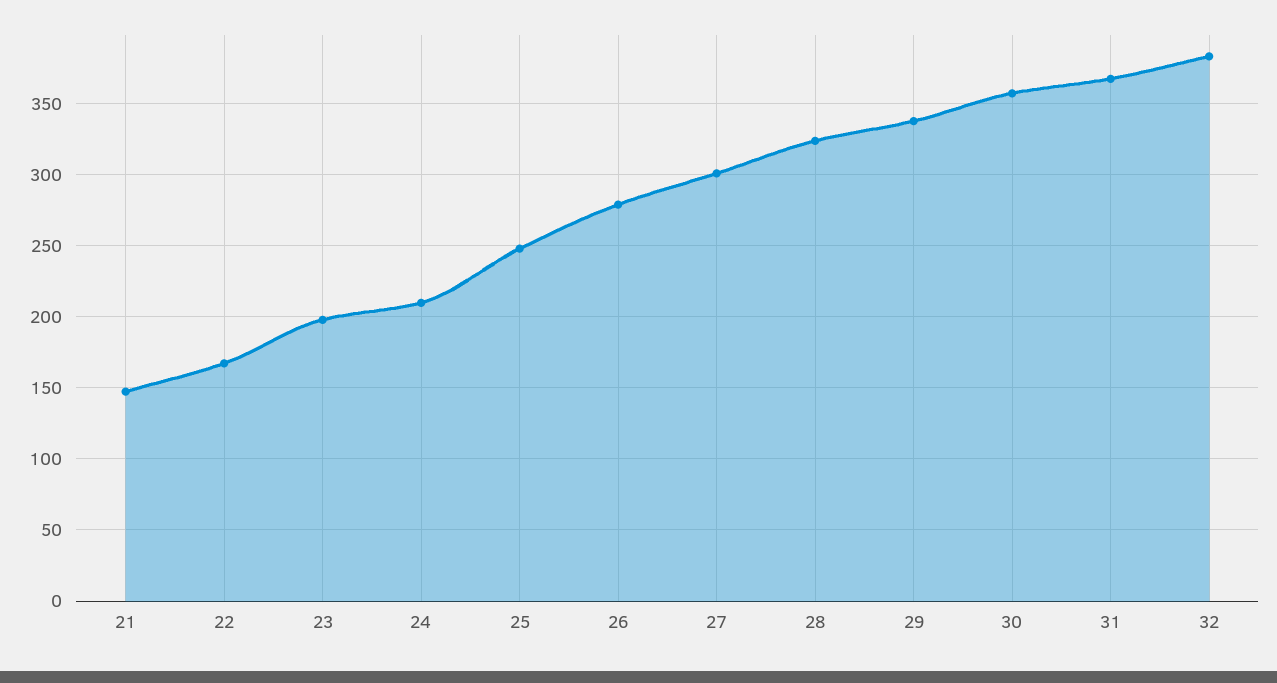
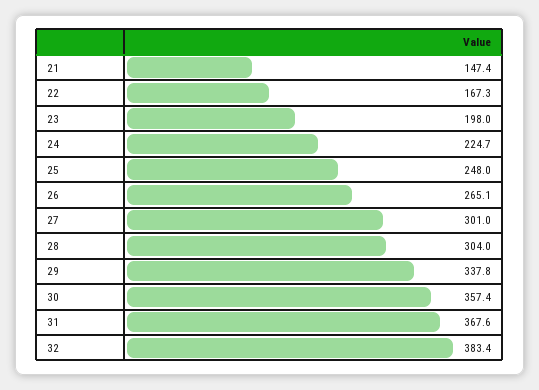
  {
    "21": 147.4,
    "22": 167.3,
    "23": 198,
-   "24": 210,
+   "24": 224.7,
    "25": 248,
-   "26": 280,
+   "26": 265.1,
    "27": 301,
-   "28": 325,
+   "28": 304,
    "29": 337.8,
    "30": 357.4,
    "31": 367.6,
    "32": 383.4
  }

